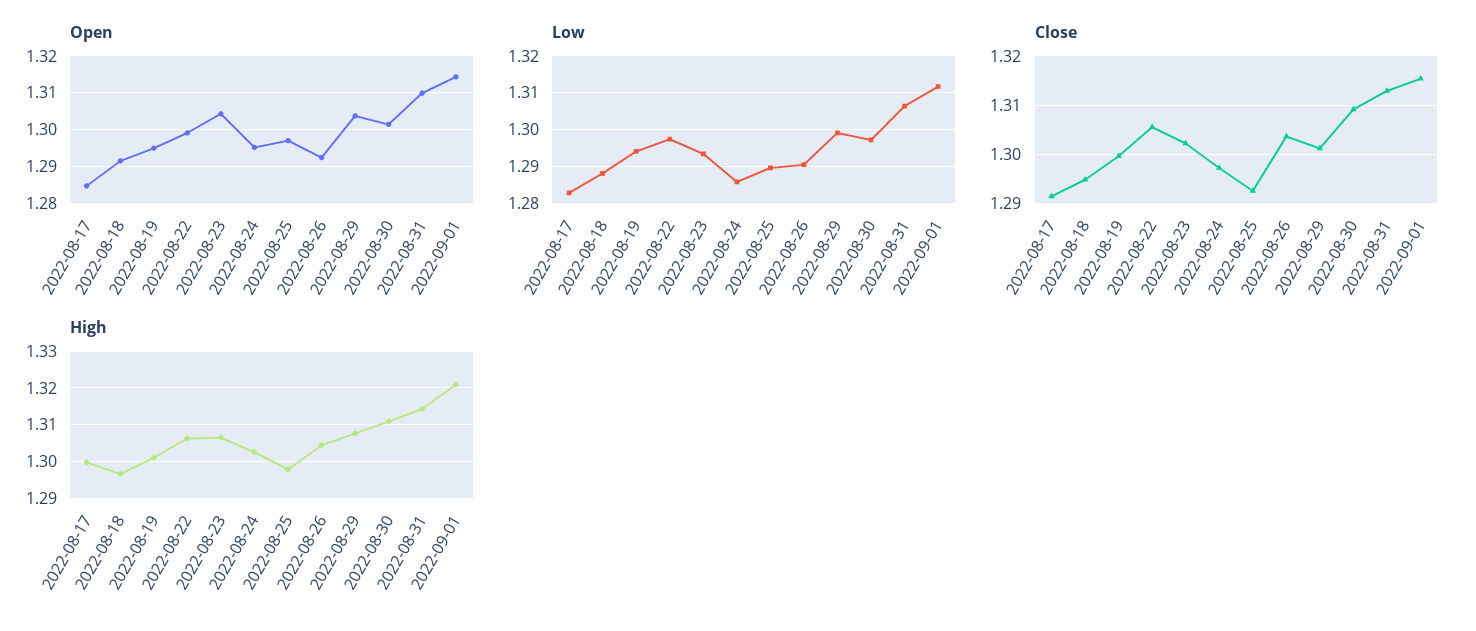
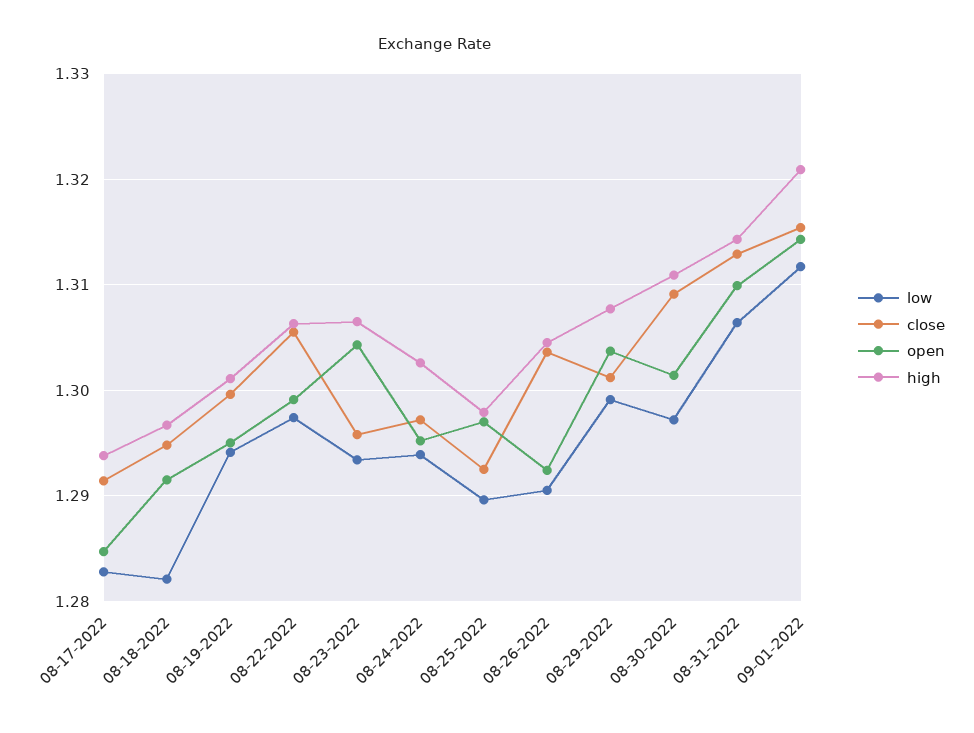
  {
    "Open": {
      "2022-08-17": 1.285,
      "2022-08-18": 1.292,
      "2022-08-19": 1.295,
      "2022-08-22": 1.299,
      "2022-08-23": 1.304,
      "2022-08-24": 1.295,
      "2022-08-25": 1.297,
      "2022-08-26": 1.292,
      "2022-08-29": 1.304,
      "2022-08-30": 1.301,
      "2022-08-31": 1.31,
      "2022-09-01": 1.314
    },
    "Low": {
      "2022-08-17": 1.283,
-     "2022-08-18": 1.288,
+     "2022-08-18": 1.282,
      "2022-08-19": 1.294,
      "2022-08-22": 1.297,
      "2022-08-23": 1.293,
-     "2022-08-24": 1.286,
+     "2022-08-24": 1.294,
      "2022-08-25": 1.29,
      "2022-08-26": 1.291,
      "2022-08-29": 1.299,
      "2022-08-30": 1.297,
      "2022-08-31": 1.306,
      "2022-09-01": 1.312
    },
    "Close": {
      "2022-08-17": 1.291,
      "2022-08-18": 1.295,
      "2022-08-19": 1.3,
      "2022-08-22": 1.306,
-     "2022-08-23": 1.302,
+     "2022-08-23": 1.296,
      "2022-08-24": 1.297,
      "2022-08-25": 1.293,
      "2022-08-26": 1.304,
      "2022-08-29": 1.301,
      "2022-08-30": 1.309,
      "2022-08-31": 1.313,
      "2022-09-01": 1.315
    },
    "High": {
-     "2022-08-17": 1.3,
+     "2022-08-17": 1.294,
      "2022-08-18": 1.297,
      "2022-08-19": 1.301,
      "2022-08-22": 1.306,
      "2022-08-23": 1.307,
      "2022-08-24": 1.303,
      "2022-08-25": 1.298,
      "2022-08-26": 1.305,
      "2022-08-29": 1.308,
      "2022-08-30": 1.311,
      "2022-08-31": 1.314,
      "2022-09-01": 1.321
    }
  }

